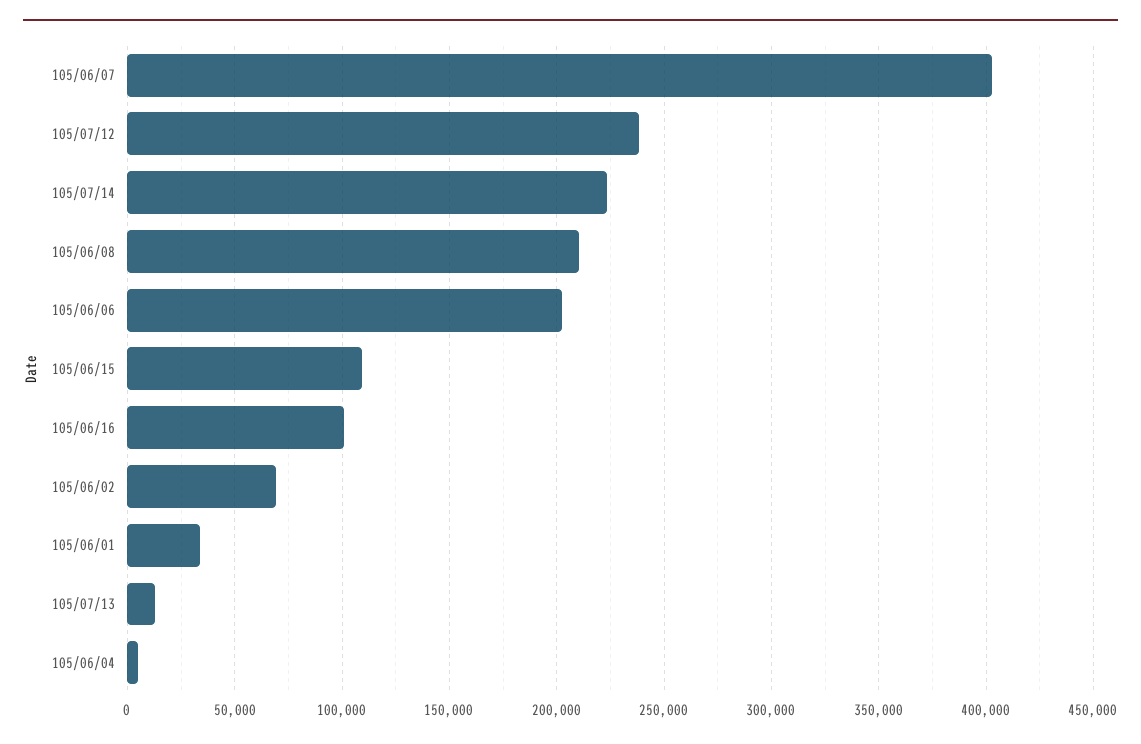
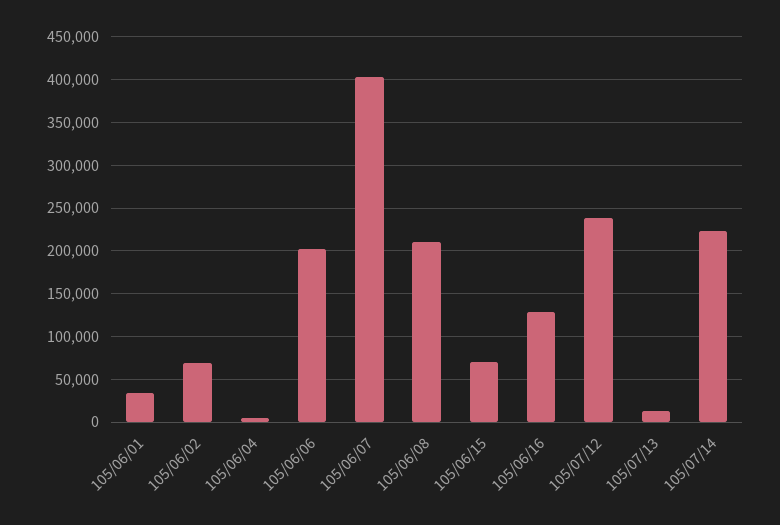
  {
    "105/06/07": 405000,
    "105/07/12": 240000,
    "105/07/14": 225000,
    "105/06/08": 210000,
    "105/06/06": 200000,
-   "105/06/15": 110000,
+   "105/06/15": 70000,
-   "105/06/16": 100000,
+   "105/06/16": 130000,
    "105/06/02": 70000,
    "105/06/01": 35000,
    "105/07/13": 15000,
    "105/06/04": 5000
  }

